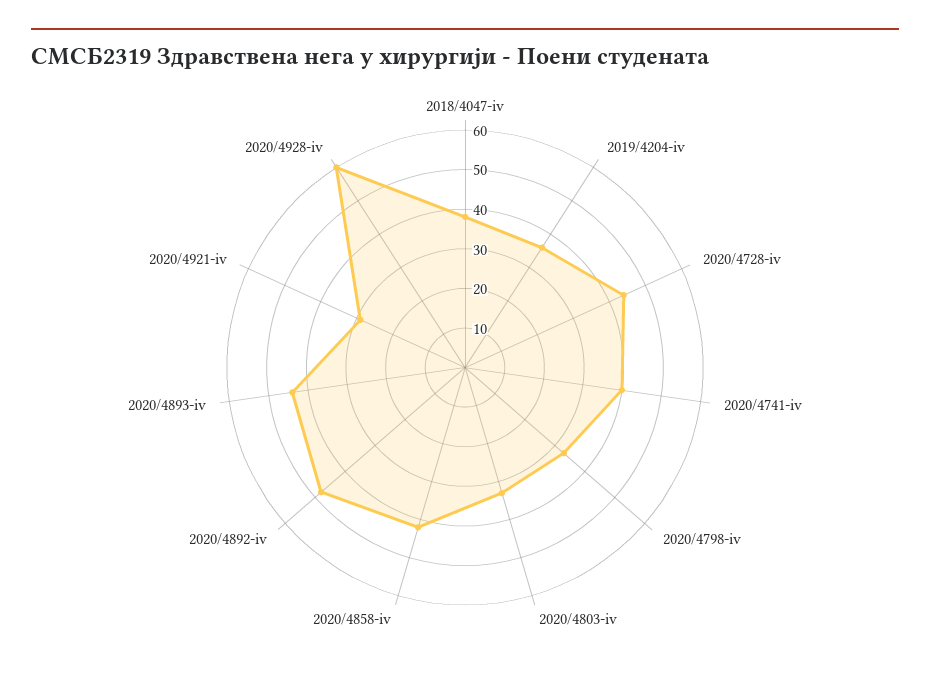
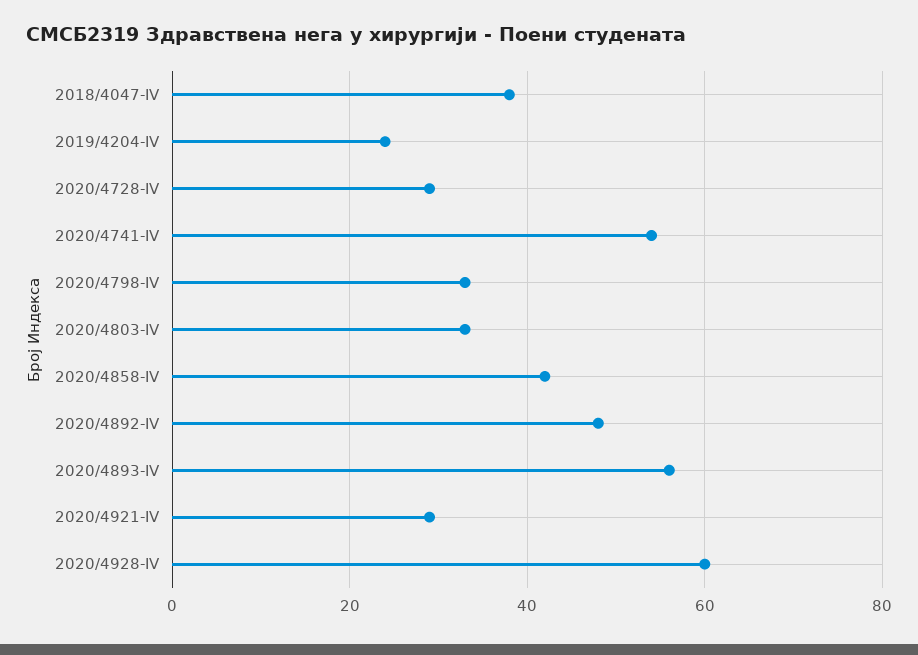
  {
    "2018/4047-iv": 40,
-   "2019/4204-iv": 35,
+   "2019/4204-iv": 25,
-   "2020/4728-iv": 45,
+   "2020/4728-iv": 30,
-   "2020/4741-iv": 40,
+   "2020/4741-iv": 55,
    "2020/4798-iv": 35,
    "2020/4803-iv": 35,
    "2020/4858-iv": 40,
    "2020/4892-iv": 50,
-   "2020/4893-iv": 45,
+   "2020/4893-iv": 55,
    "2020/4921-iv": 30,
    "2020/4928-iv": 60
  }

